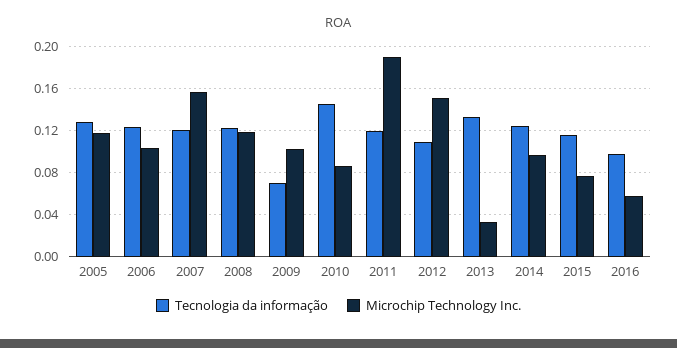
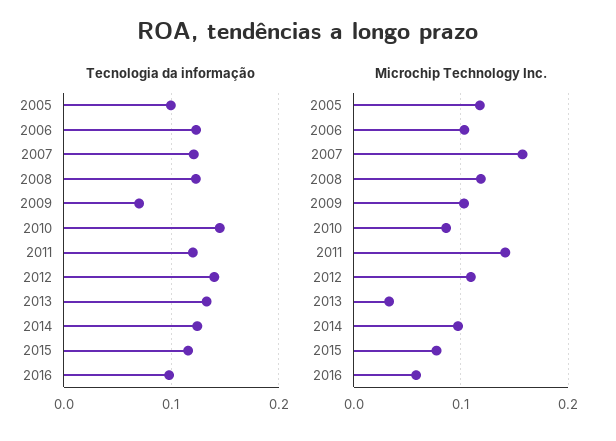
  {
    "Tecnologia da informação": {
-     "2005": 0.13,
+     "2005": 0.1,
      "2006": 0.12,
      "2007": 0.12,
      "2008": 0.12,
      "2009": 0.07,
      "2010": 0.15,
      "2011": 0.12,
-     "2012": 0.11,
+     "2012": 0.14,
      "2013": 0.13,
      "2014": 0.12,
      "2015": 0.12,
      "2016": 0.1
    },
    "Microchip Technology Inc.": {
      "2005": 0.12,
      "2006": 0.1,
      "2007": 0.16,
      "2008": 0.12,
      "2009": 0.1,
      "2010": 0.09,
-     "2011": 0.19,
+     "2011": 0.14,
-     "2012": 0.15,
+     "2012": 0.11,
      "2013": 0.03,
      "2014": 0.1,
      "2015": 0.08,
      "2016": 0.06
    }
  }

